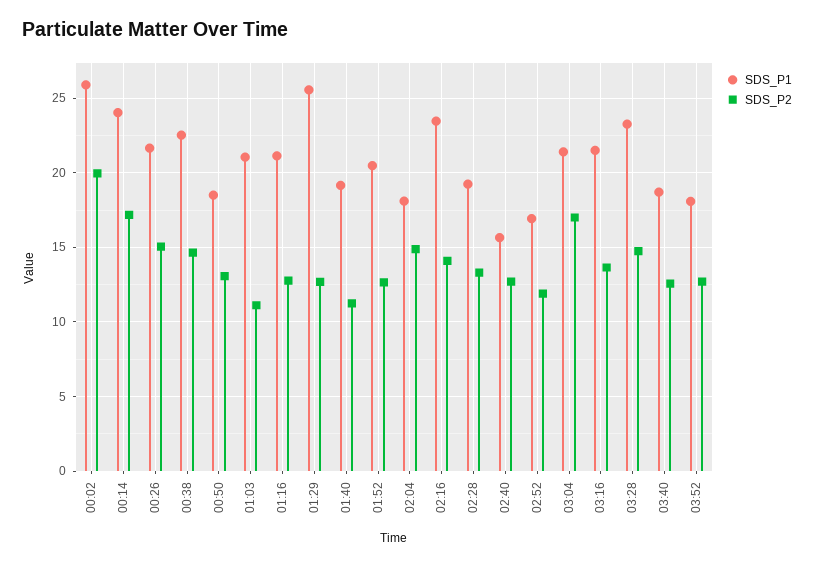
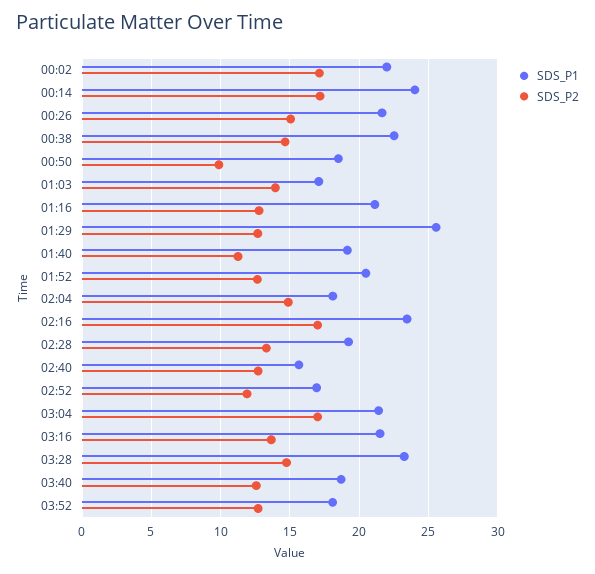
  {
    "SDS_P1": {
-     "00:02": 26,
+     "00:02": 22,
      "00:14": 24,
      "00:26": 21.5,
      "00:38": 22.5,
      "00:50": 18.5,
-     "01:03": 21,
+     "01:03": 17,
      "01:16": 21,
      "01:29": 25.5,
      "01:40": 19,
      "01:52": 20.5,
      "02:04": 18,
      "02:16": 23.5,
      "02:28": 19,
      "02:40": 15.5,
      "02:52": 17,
      "03:04": 21.5,
      "03:16": 21.5,
      "03:28": 23.5,
      "03:40": 18.5,
      "03:52": 18
    },
    "SDS_P2": {
-     "00:02": 20,
+     "00:02": 17,
      "00:14": 17,
      "00:26": 15,
      "00:38": 14.5,
-     "00:50": 13,
+     "00:50": 10,
-     "01:03": 11,
+     "01:03": 14,
      "01:16": 13,
      "01:29": 12.5,
      "01:40": 11.5,
      "01:52": 12.5,
      "02:04": 15,
-     "02:16": 14,
+     "02:16": 17,
      "02:28": 13.5,
      "02:40": 12.5,
      "02:52": 12,
      "03:04": 17,
      "03:16": 13.5,
      "03:28": 15,
      "03:40": 12.5,
      "03:52": 12.5
    }
  }

